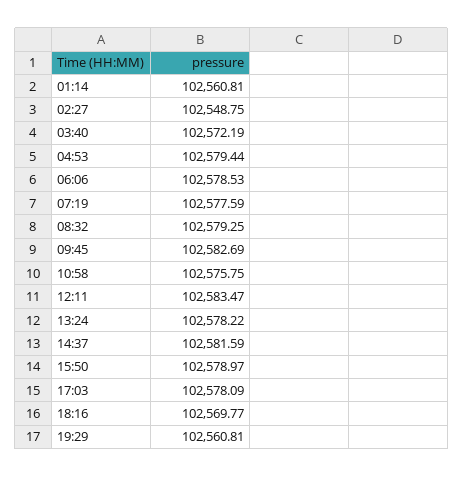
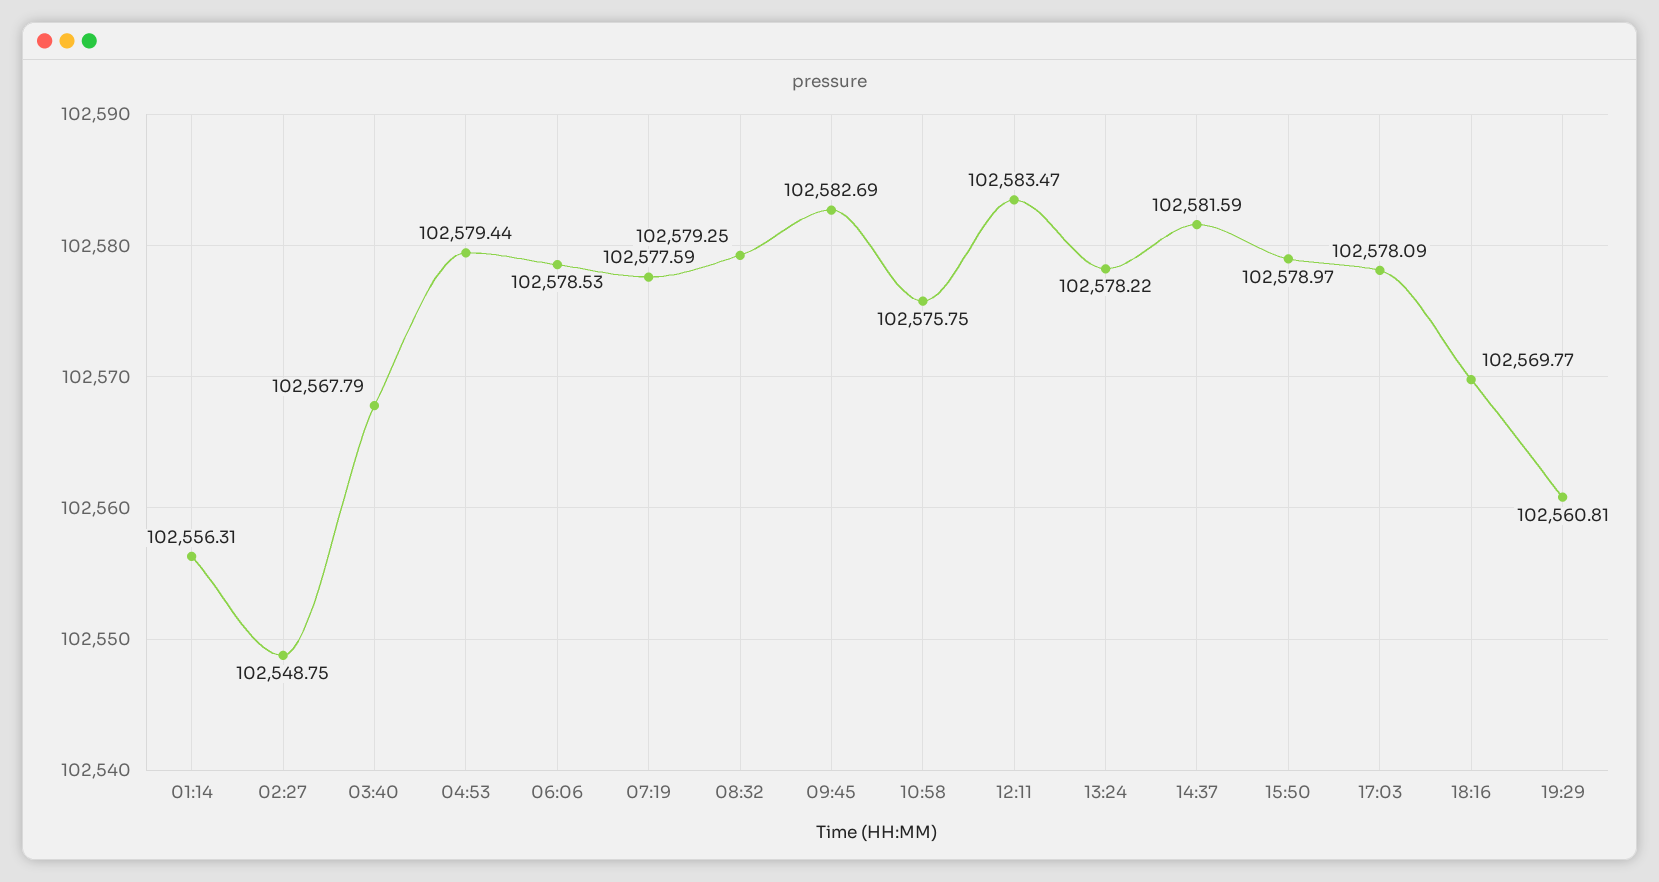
  {
-   "01:14": 102560.81,
+   "01:14": 102556.31,
    "02:27": 102548.75,
-   "03:40": 102572.19,
+   "03:40": 102567.79,
    "04:53": 102579.44,
    "06:06": 102578.53,
    "07:19": 102577.59,
    "08:32": 102579.25,
    "09:45": 102582.69,
    "10:58": 102575.75,
    "12:11": 102583.47,
    "13:24": 102578.22,
    "14:37": 102581.59,
    "15:50": 102578.97,
    "17:03": 102578.09,
    "18:16": 102569.77,
    "19:29": 102560.81
  }

